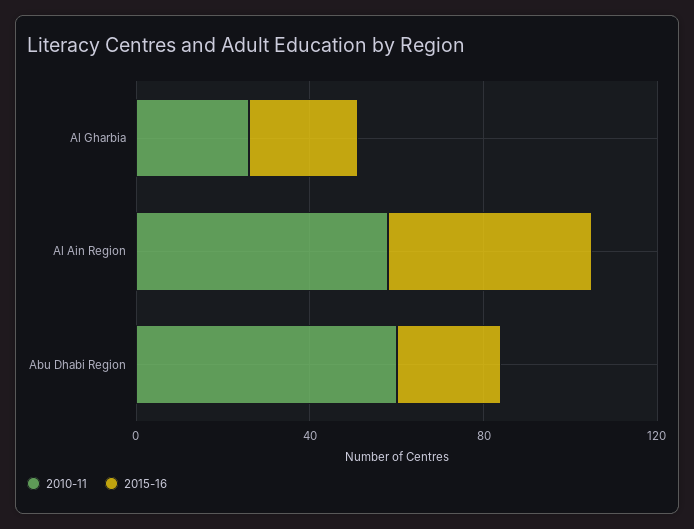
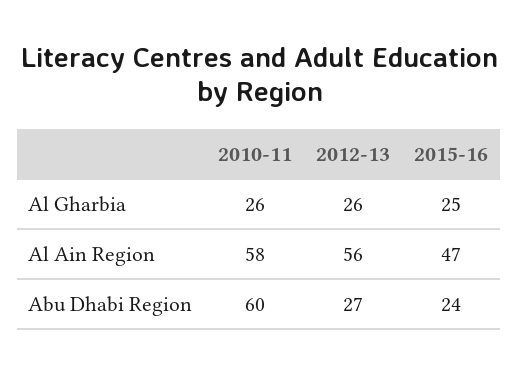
  {
    "2010-11": {
      "Al Gharbia": 26,
      "Al Ain Region": 58,
      "Abu Dhabi Region": 60
    },
    "2015-16": {
      "Al Gharbia": 25,
      "Al Ain Region": 47,
      "Abu Dhabi Region": 24
-   }
+   },
+   "2012-13": {
+     "Al Gharbia": 26,
+     "Al Ain Region": 56,
+     "Abu Dhabi Region": 27
+   }
  }

